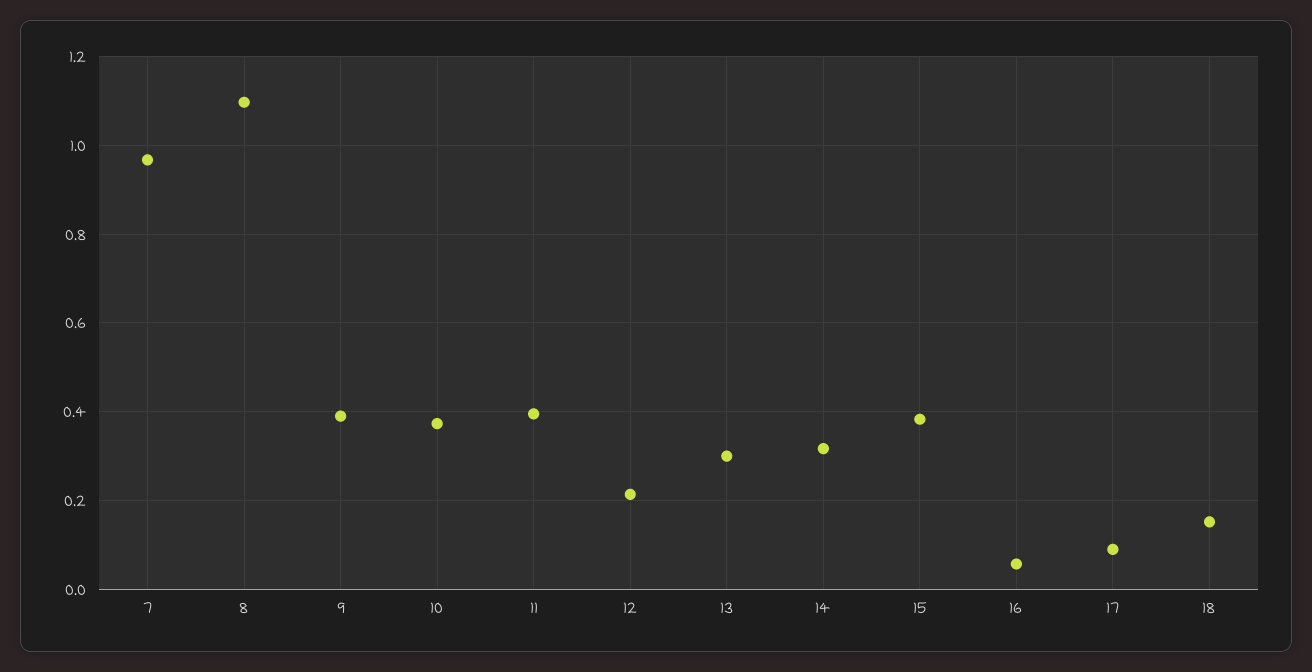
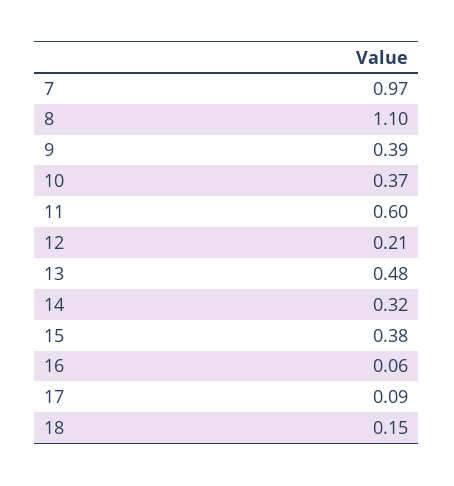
  {
    "7": 0.97,
    "8": 1.1,
    "9": 0.39,
    "10": 0.37,
-   "11": 0.4,
+   "11": 0.6,
    "12": 0.21,
-   "13": 0.3,
+   "13": 0.48,
    "14": 0.32,
    "15": 0.38,
    "16": 0.06,
    "17": 0.09,
    "18": 0.15
  }

